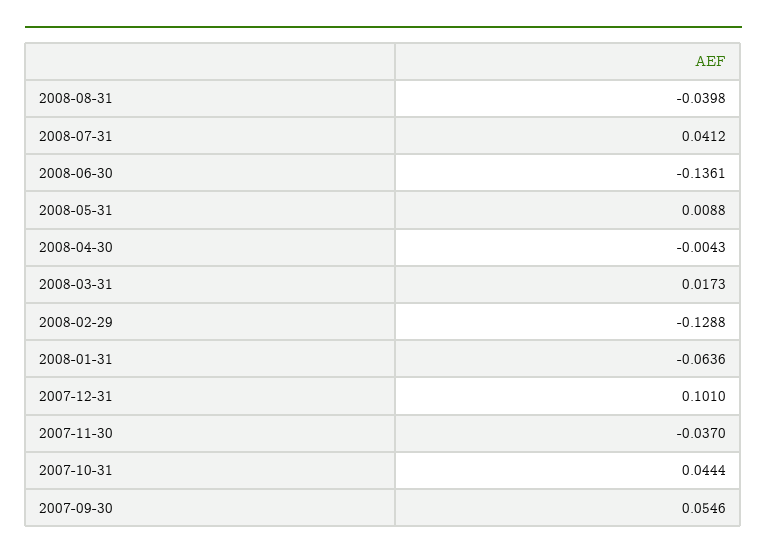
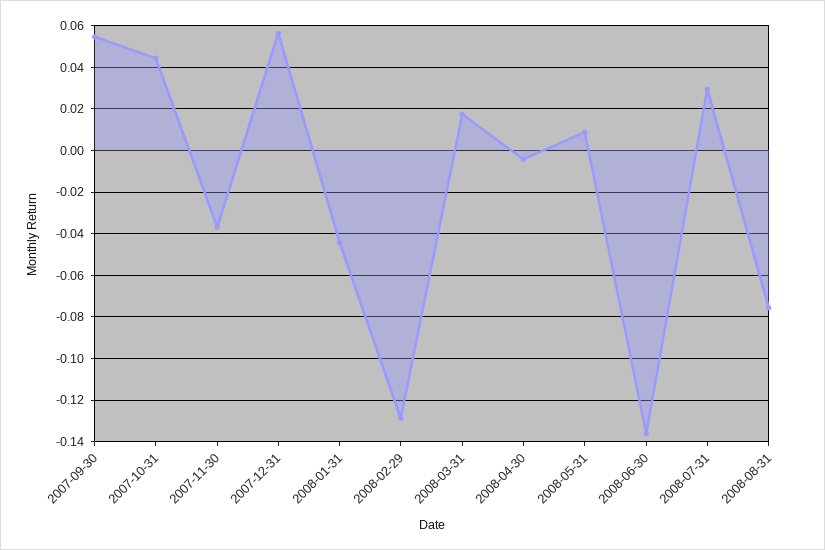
  {
-   "2008-08-31": -0.0398,
+   "2008-08-31": -0.075,
-   "2008-07-31": 0.0412,
+   "2008-07-31": 0.03,
    "2008-06-30": -0.1361,
    "2008-05-31": 0.0088,
    "2008-04-30": -0.0043,
    "2008-03-31": 0.0173,
    "2008-02-29": -0.1288,
-   "2008-01-31": -0.0636,
+   "2008-01-31": -0.045,
-   "2007-12-31": 0.101,
+   "2007-12-31": 0.055,
    "2007-11-30": -0.037,
    "2007-10-31": 0.0444,
    "2007-09-30": 0.0546
  }

